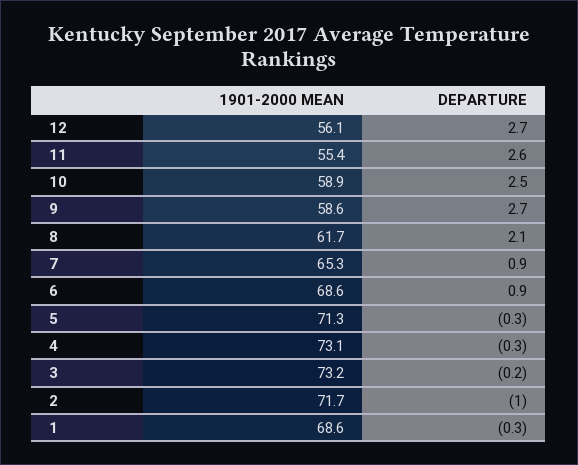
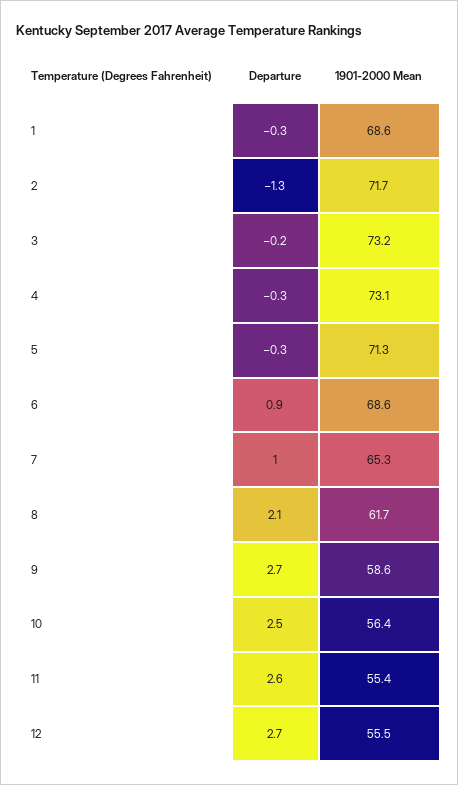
  {
    "1901-2000 MEAN": {
-     "12": 56.1,
+     "12": 55.5,
      "11": 55.4,
-     "10": 58.9,
+     "10": 56.4,
      "9": 58.6,
      "8": 61.7,
      "7": 65.3,
      "6": 68.6,
      "5": 71.3,
      "4": 73.1,
      "3": 73.2,
      "2": 71.7,
      "1": 68.6
    },
    "DEPARTURE": {
      "12": 2.7,
      "11": 2.6,
      "10": 2.5,
      "9": 2.7,
      "8": 2.1,
-     "7": 0.9,
+     "7": 1,
      "6": 0.9,
      "5": -0.3,
      "4": -0.3,
      "3": -0.2,
-     "2": -1,
+     "2": -1.3,
      "1": -0.3
    }
  }

